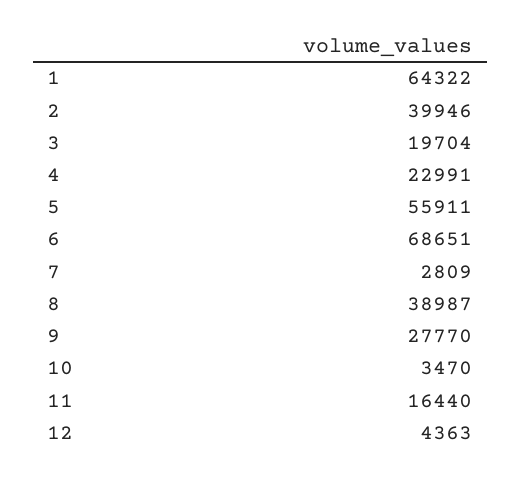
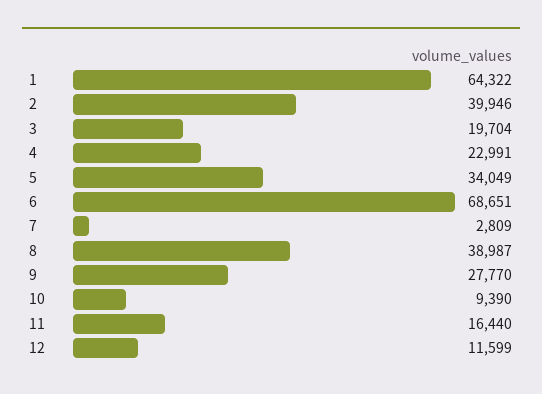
  {
    "1": 64322,
    "2": 39946,
    "3": 19704,
    "4": 22991,
-   "5": 55911,
+   "5": 34049,
    "6": 68651,
    "7": 2809,
    "8": 38987,
    "9": 27770,
-   "10": 3470,
+   "10": 9390,
    "11": 16440,
-   "12": 4363
+   "12": 11599
  }

